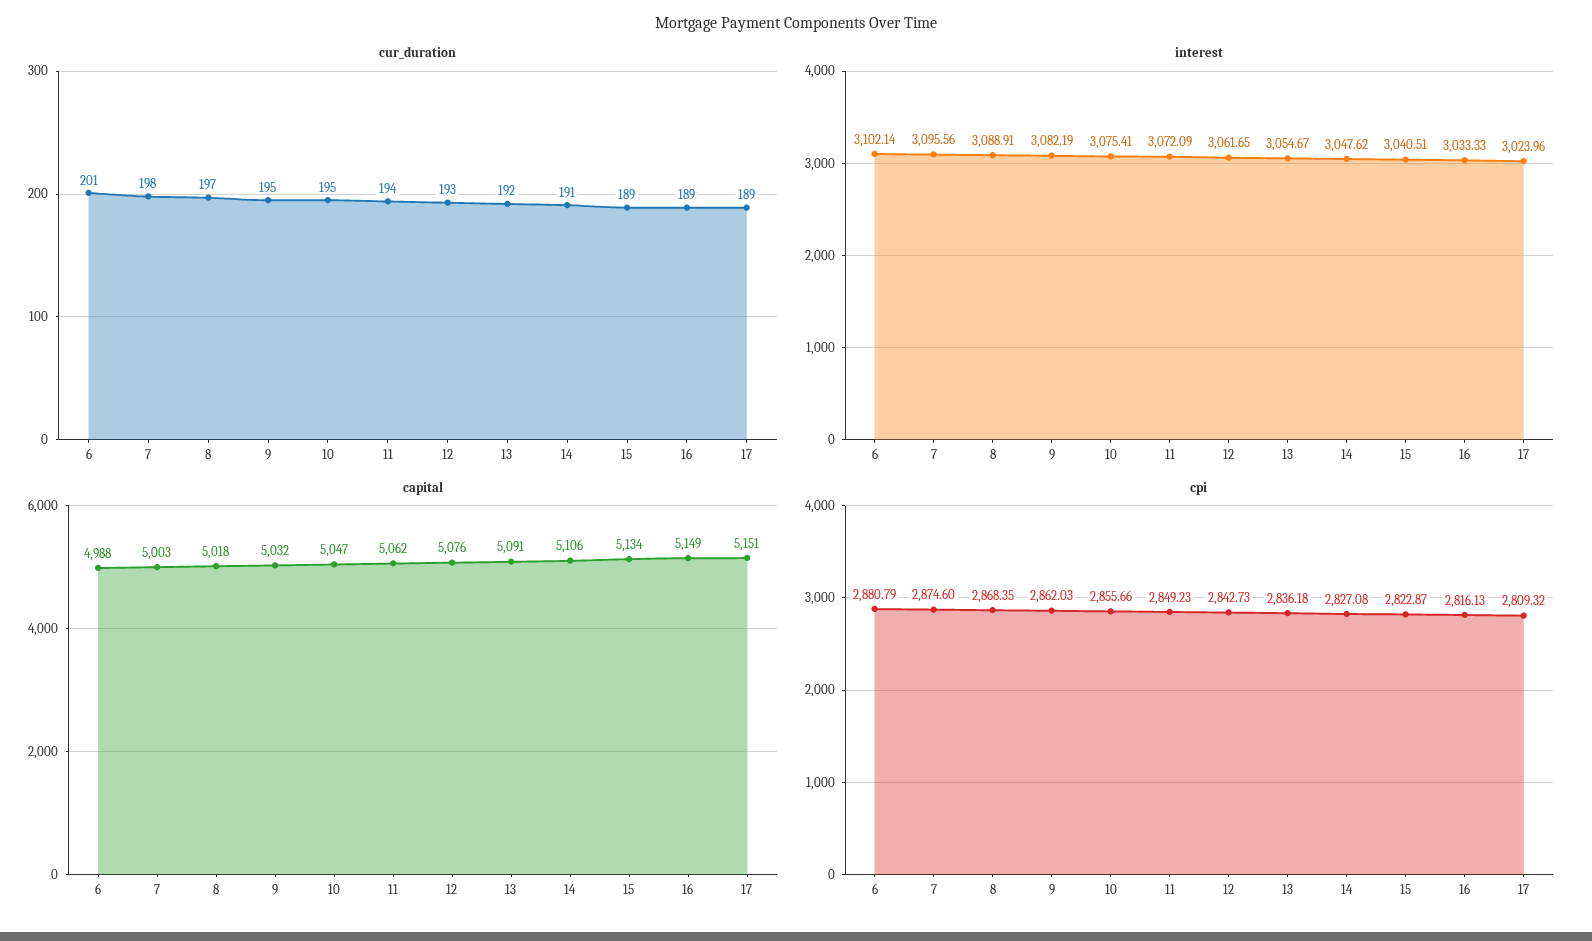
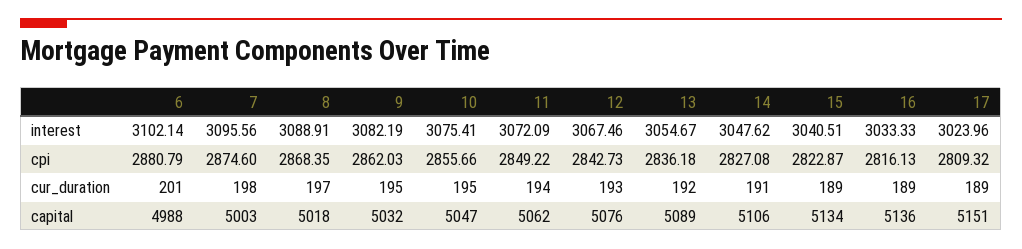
  {
    "cur_duration": {
      "6": 201,
      "7": 198,
      "8": 197,
      "9": 195,
      "10": 195,
      "11": 194,
      "12": 193,
      "13": 192,
      "14": 191,
      "15": 189,
      "16": 189,
      "17": 189
    },
    "interest": {
      "6": 3102.14,
      "7": 3095.56,
      "8": 3088.91,
      "9": 3082.19,
      "10": 3075.41,
      "11": 3072.09,
-     "12": 3061.65,
+     "12": 3067.46,
      "13": 3054.67,
      "14": 3047.62,
      "15": 3040.51,
      "16": 3033.33,
      "17": 3023.96
    },
    "capital": {
      "6": 4988,
      "7": 5003,
      "8": 5018,
      "9": 5032,
      "10": 5047,
      "11": 5062,
      "12": 5076,
-     "13": 5091,
+     "13": 5089,
      "14": 5106,
      "15": 5134,
-     "16": 5149,
+     "16": 5136,
      "17": 5151
    },
    "cpi": {
      "6": 2880.79,
      "7": 2874.6,
      "8": 2868.35,
      "9": 2862.03,
      "10": 2855.66,
-     "11": 2849.23,
+     "11": 2849.22,
      "12": 2842.73,
      "13": 2836.18,
      "14": 2827.08,
      "15": 2822.87,
      "16": 2816.13,
      "17": 2809.32
    }
  }

